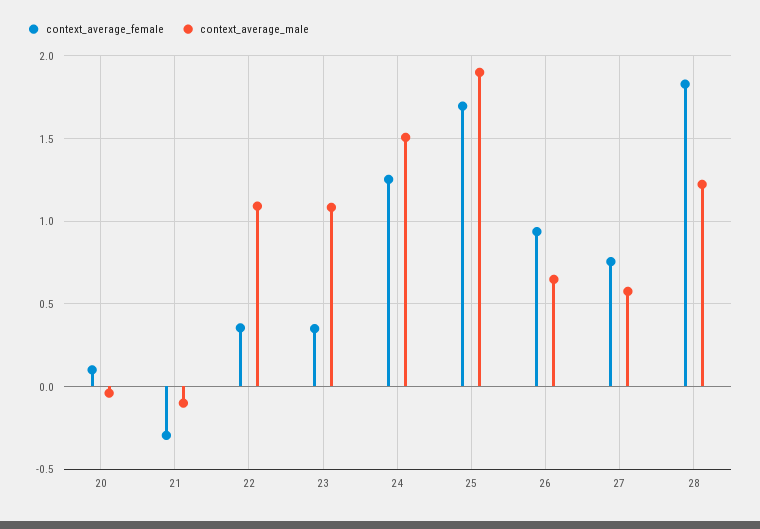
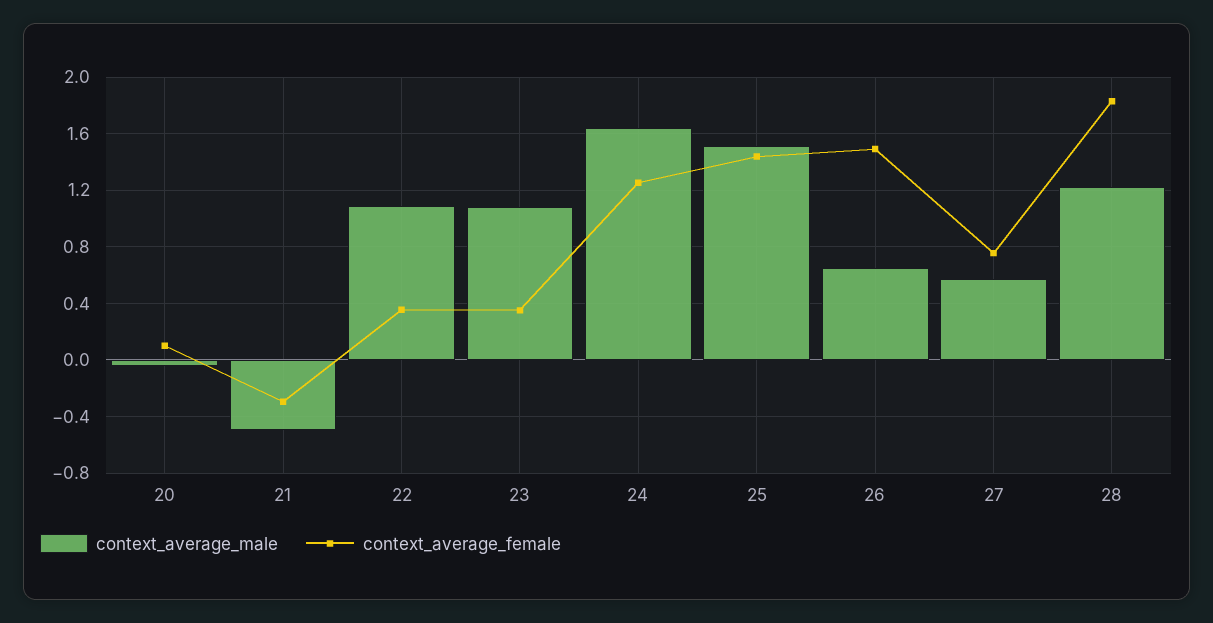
  {
    "context_average_female": {
      "20": 0.1,
      "21": -0.3,
      "22": 0.35,
      "23": 0.35,
      "24": 1.25,
-     "25": 1.7,
+     "25": 1.45,
-     "26": 0.95,
+     "26": 1.5,
      "27": 0.75,
      "28": 1.85
    },
    "context_average_male": {
      "20": -0.05,
-     "21": -0.1,
+     "21": -0.5,
      "22": 1.1,
      "23": 1.1,
-     "24": 1.5,
+     "24": 1.65,
-     "25": 1.9,
+     "25": 1.5,
      "26": 0.65,
      "27": 0.6,
      "28": 1.2
    }
  }

